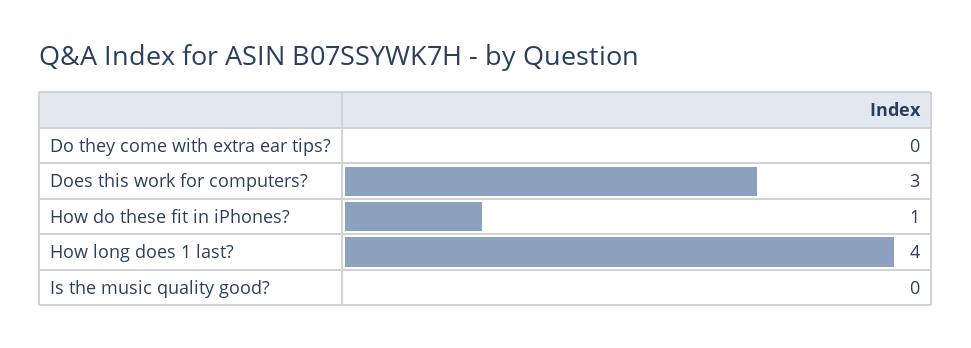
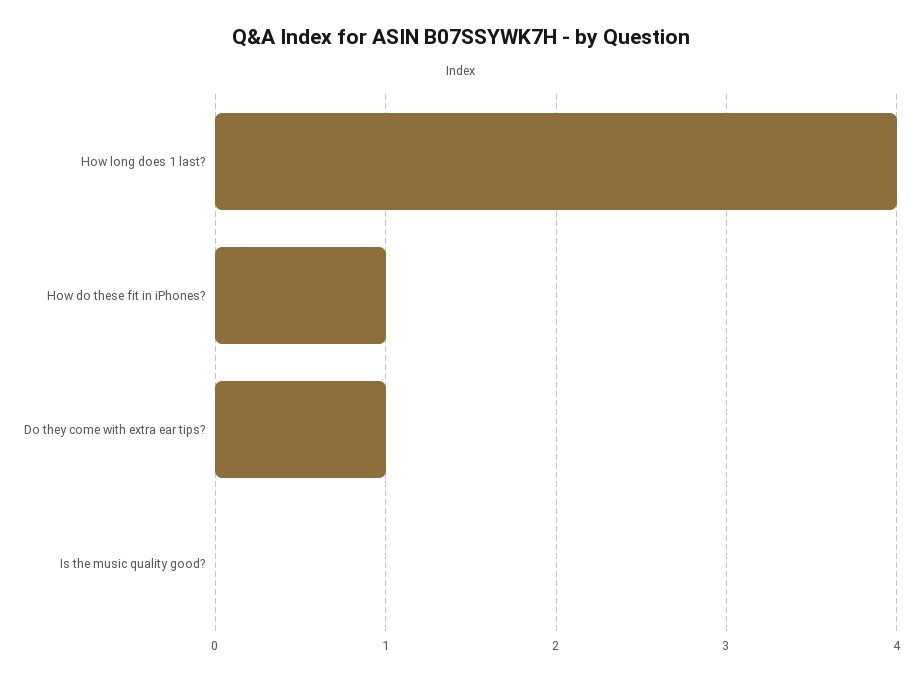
  {
-   "Do they come with extra ear tips?": 0,
+   "Do they come with extra ear tips?": 1,
-   "Does this work for computers?": 3,
    "How do these fit in iPhones?": 1,
    "How long does 1 last?": 4,
    "Is the music quality good?": 0
  }

